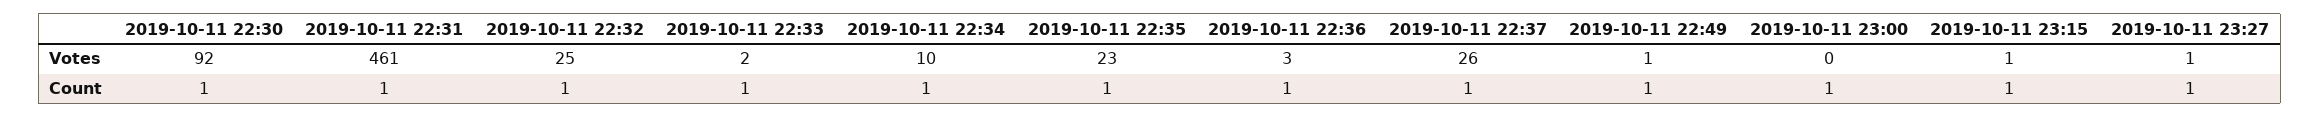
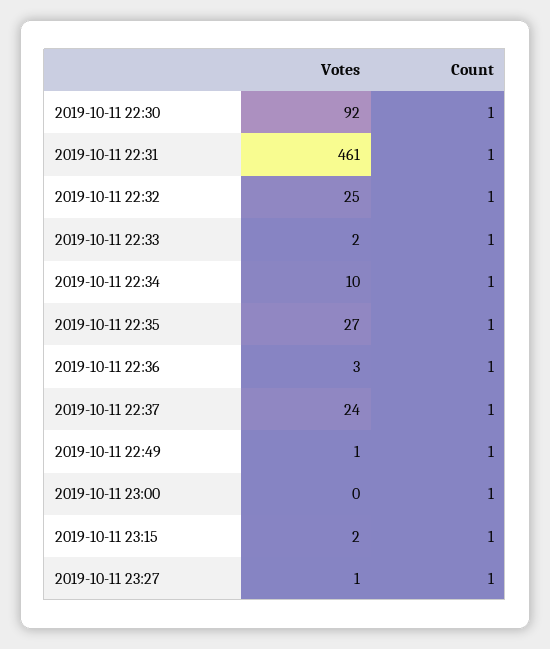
  {
    "2019-10-11 22:30": {
      "Votes": 92,
      "Count": 1
    },
    "2019-10-11 22:31": {
      "Votes": 461,
      "Count": 1
    },
    "2019-10-11 22:32": {
      "Votes": 25,
      "Count": 1
    },
    "2019-10-11 22:33": {
      "Votes": 2,
      "Count": 1
    },
    "2019-10-11 22:34": {
      "Votes": 10,
      "Count": 1
    },
    "2019-10-11 22:35": {
-     "Votes": 23,
+     "Votes": 27,
      "Count": 1
    },
    "2019-10-11 22:36": {
      "Votes": 3,
      "Count": 1
    },
    "2019-10-11 22:37": {
-     "Votes": 26,
+     "Votes": 24,
      "Count": 1
    },
    "2019-10-11 22:49": {
      "Votes": 1,
      "Count": 1
    },
    "2019-10-11 23:00": {
      "Votes": 0,
      "Count": 1
    },
    "2019-10-11 23:15": {
-     "Votes": 1,
+     "Votes": 2,
      "Count": 1
    },
    "2019-10-11 23:27": {
      "Votes": 1,
      "Count": 1
    }
  }

